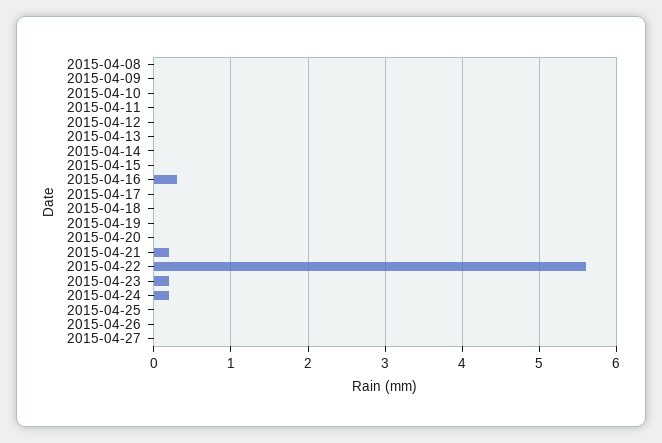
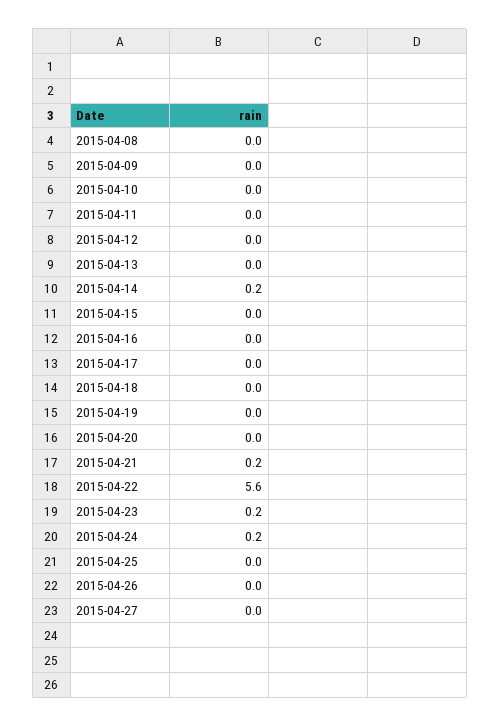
  {
    "2015-04-08": 0,
    "2015-04-09": 0,
    "2015-04-10": 0,
    "2015-04-11": 0,
    "2015-04-12": 0,
    "2015-04-13": 0,
-   "2015-04-14": 0,
+   "2015-04-14": 0.2,
    "2015-04-15": 0,
-   "2015-04-16": 0.3,
+   "2015-04-16": 0,
    "2015-04-17": 0,
    "2015-04-18": 0,
    "2015-04-19": 0,
    "2015-04-20": 0,
    "2015-04-21": 0.2,
    "2015-04-22": 5.6,
    "2015-04-23": 0.2,
    "2015-04-24": 0.2,
    "2015-04-25": 0,
    "2015-04-26": 0,
    "2015-04-27": 0
  }

